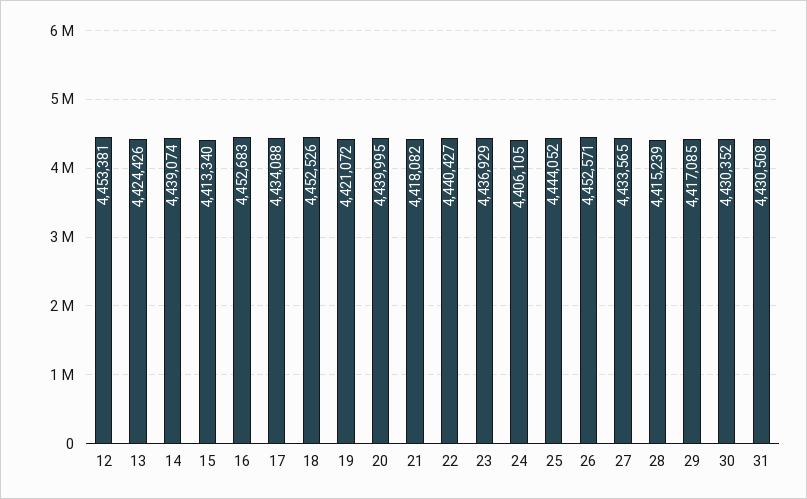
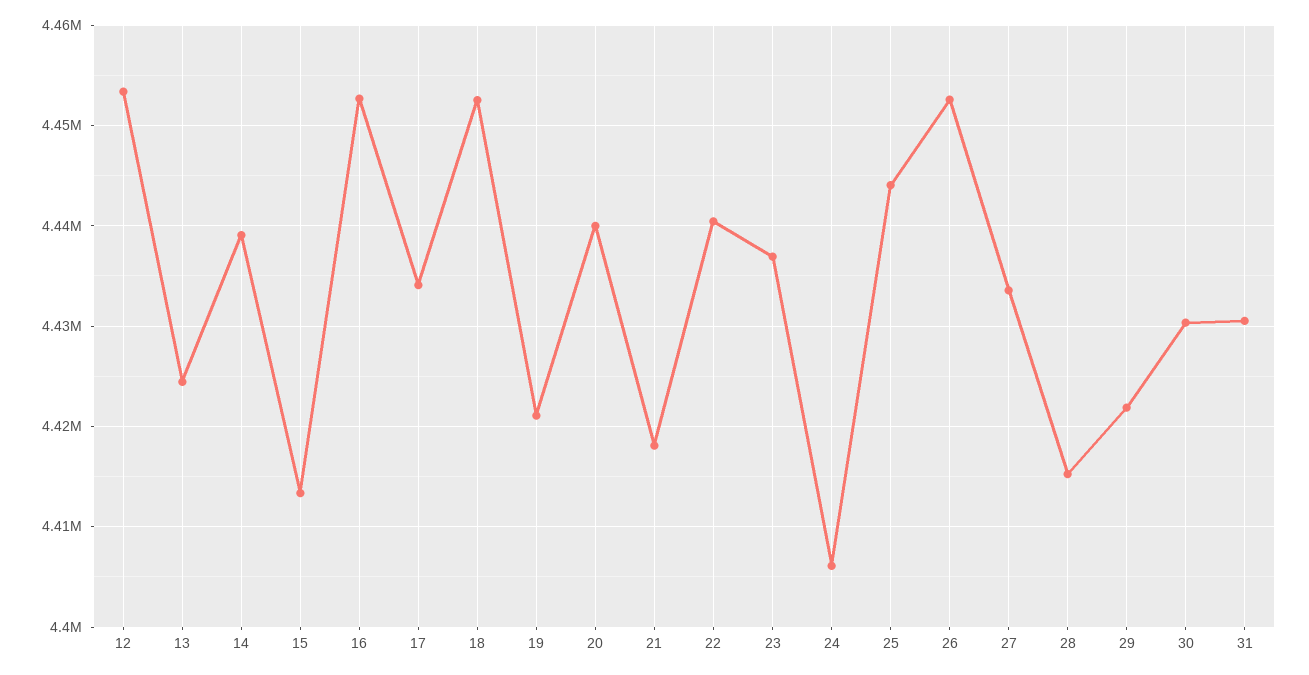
  {
    "12": 4453381,
    "13": 4424426,
    "14": 4439074,
    "15": 4413340,
    "16": 4452683,
    "17": 4434088,
    "18": 4452526,
    "19": 4421072,
    "20": 4439995,
    "21": 4418082,
    "22": 4440427,
    "23": 4436929,
    "24": 4406105,
    "25": 4444052,
    "26": 4452571,
    "27": 4433565,
    "28": 4415239,
-   "29": 4417085,
+   "29": 4422000,
    "30": 4430352,
    "31": 4430508
  }

